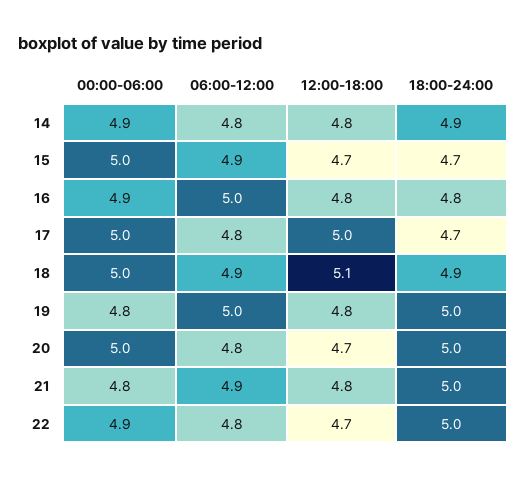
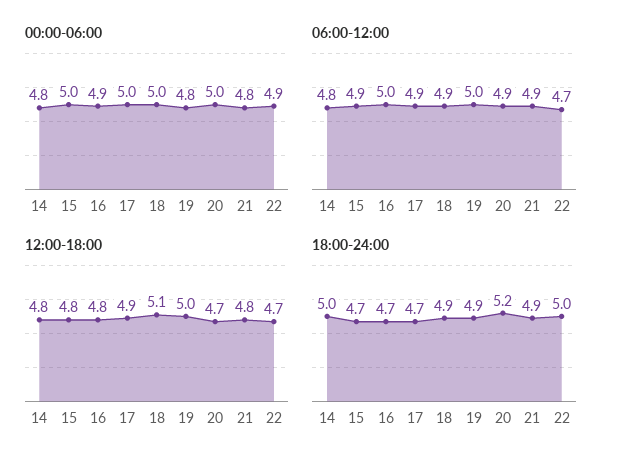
  {
    "00:00-06:00": {
-     "14": 4.9,
+     "14": 4.8,
      "15": 5,
      "16": 4.9,
      "17": 5,
      "18": 5,
      "19": 4.8,
      "20": 5,
      "21": 4.8,
      "22": 4.9
    },
    "06:00-12:00": {
      "14": 4.8,
      "15": 4.9,
      "16": 5,
-     "17": 4.8,
+     "17": 4.9,
      "18": 4.9,
      "19": 5,
-     "20": 4.8,
+     "20": 4.9,
      "21": 4.9,
-     "22": 4.8
+     "22": 4.7
    },
    "12:00-18:00": {
      "14": 4.8,
-     "15": 4.7,
+     "15": 4.8,
      "16": 4.8,
-     "17": 5,
+     "17": 4.9,
      "18": 5.1,
-     "19": 4.8,
+     "19": 5,
      "20": 4.7,
      "21": 4.8,
      "22": 4.7
    },
    "18:00-24:00": {
-     "14": 4.9,
+     "14": 5,
      "15": 4.7,
-     "16": 4.8,
+     "16": 4.7,
      "17": 4.7,
      "18": 4.9,
-     "19": 5,
+     "19": 4.9,
-     "20": 5,
+     "20": 5.2,
-     "21": 5,
+     "21": 4.9,
      "22": 5
    }
  }

